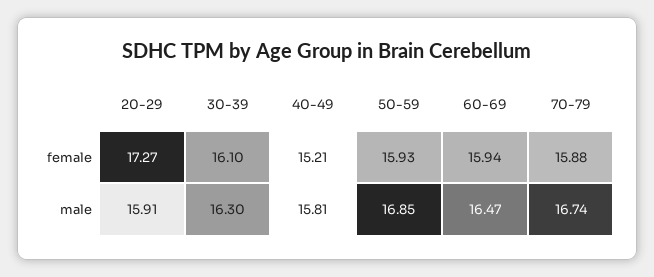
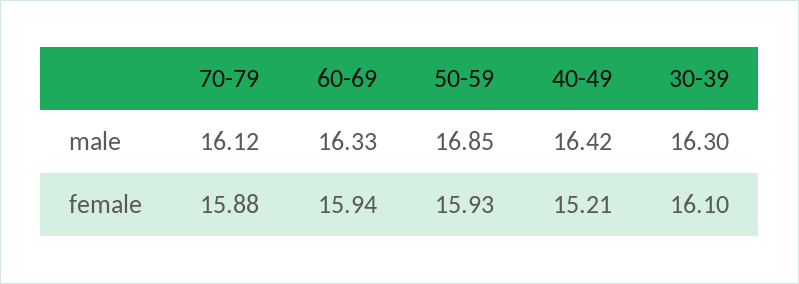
  {
-   "20-29": {
-     "female": 17.27,
-     "male": 15.91
-   },
    "30-39": {
      "female": 16.1,
      "male": 16.3
    },
    "40-49": {
      "female": 15.21,
-     "male": 15.81
+     "male": 16.42
    },
    "50-59": {
      "female": 15.93,
      "male": 16.85
    },
    "60-69": {
      "female": 15.94,
-     "male": 16.47
+     "male": 16.33
    },
    "70-79": {
      "female": 15.88,
-     "male": 16.74
+     "male": 16.12
    }
  }

